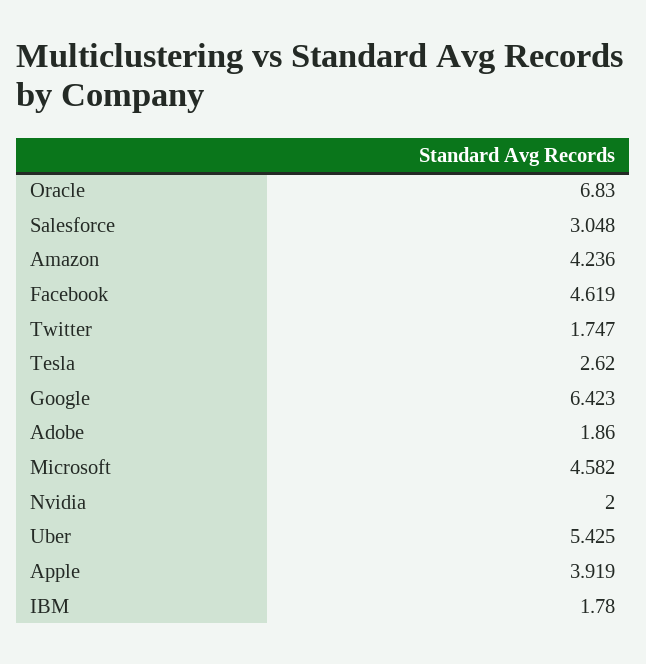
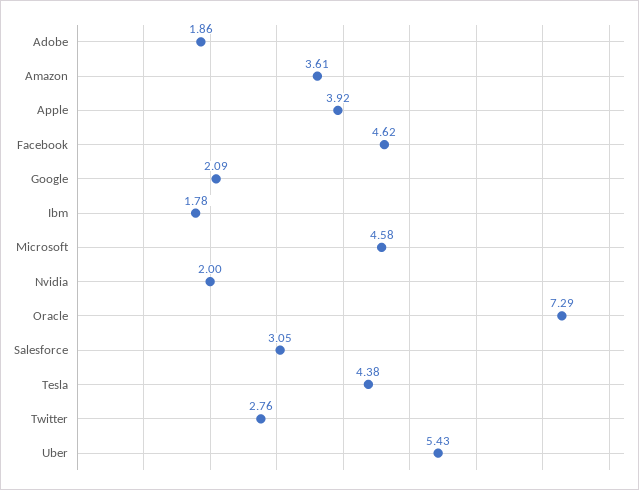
  {
-   "Oracle": 6.83,
+   "Oracle": 7.29,
    "Salesforce": 3.048,
-   "Amazon": 4.236,
+   "Amazon": 3.61,
    "Facebook": 4.619,
-   "Twitter": 1.747,
+   "Twitter": 2.76,
-   "Tesla": 2.62,
+   "Tesla": 4.38,
-   "Google": 6.423,
+   "Google": 2.09,
    "Adobe": 1.86,
    "Microsoft": 4.582,
    "Nvidia": 2,
    "Uber": 5.425,
    "Apple": 3.919,
    "IBM": 1.78
  }

